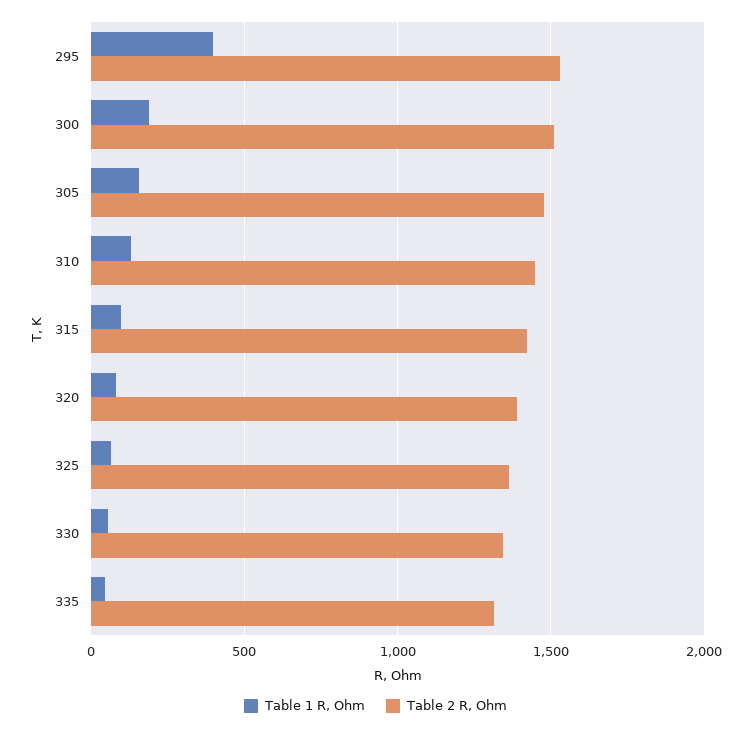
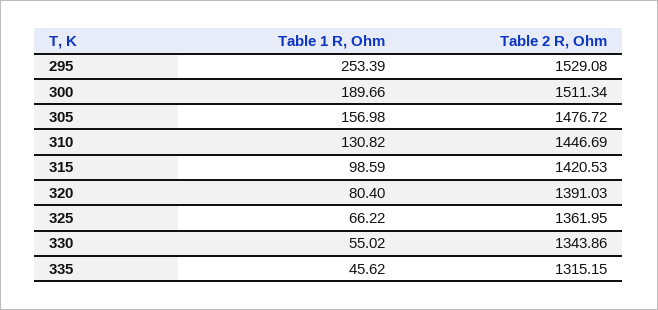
  {
    "Table 1 R, Ohm": {
-     "295": 400,
+     "295": 253.39,
      "300": 189.66,
      "305": 156.98,
      "310": 130.82,
      "315": 98.59,
      "320": 80.4,
      "325": 66.22,
      "330": 55.02,
      "335": 45.62
    },
    "Table 2 R, Ohm": {
      "295": 1529.08,
      "300": 1511.34,
      "305": 1476.72,
      "310": 1446.69,
      "315": 1420.53,
      "320": 1391.03,
      "325": 1361.95,
      "330": 1343.86,
      "335": 1315.15
    }
  }

